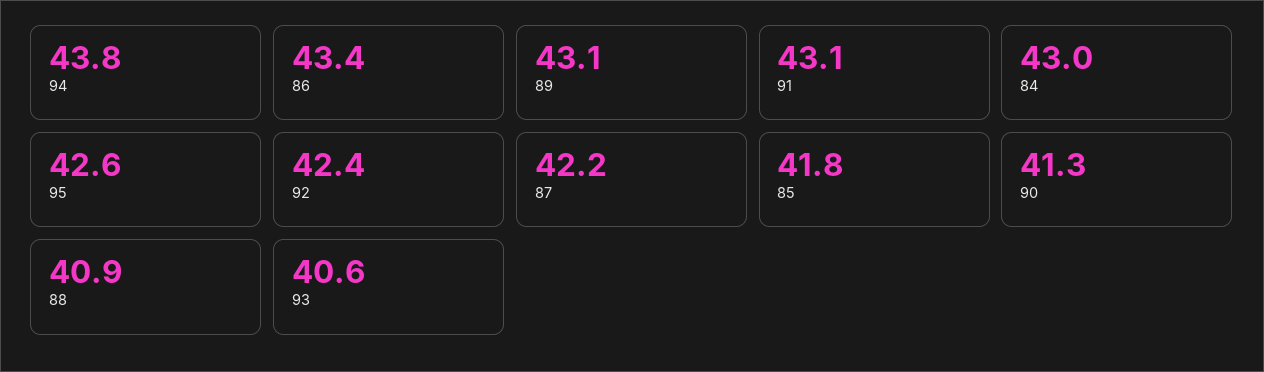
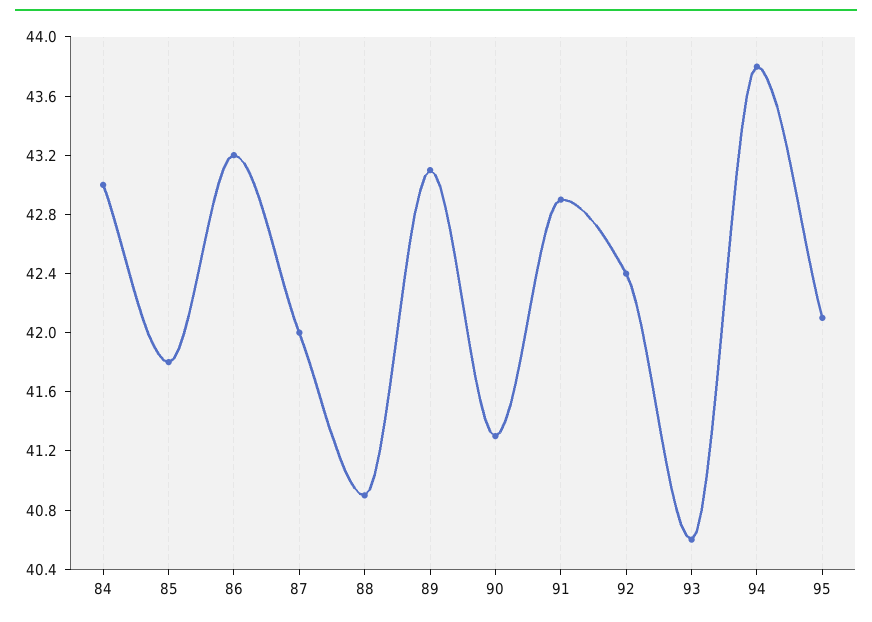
  {
    "94": 43.8,
-   "86": 43.4,
+   "86": 43.2,
    "89": 43.1,
-   "91": 43.1,
+   "91": 42.9,
    "84": 43,
-   "95": 42.6,
+   "95": 42.1,
    "92": 42.4,
-   "87": 42.2,
+   "87": 42,
    "85": 41.8,
    "90": 41.3,
    "88": 40.9,
    "93": 40.6
  }

